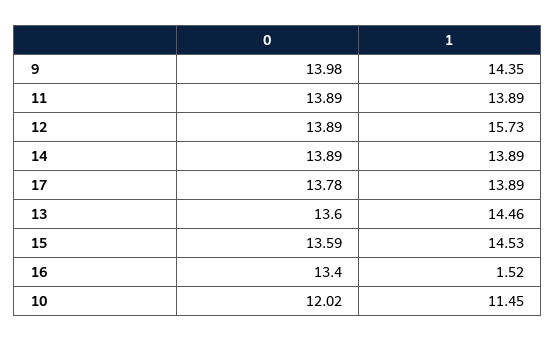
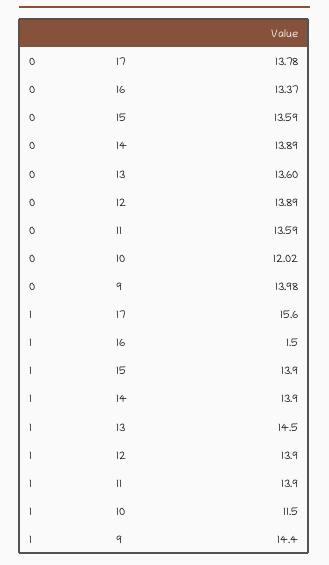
  {
    "0": {
      "9": 13.98,
-     "11": 13.89,
+     "11": 13.59,
      "12": 13.89,
      "14": 13.89,
      "17": 13.78,
      "13": 13.6,
      "15": 13.59,
-     "16": 13.4,
+     "16": 13.37,
      "10": 12.02
    },
    "1": {
      "9": 14.35,
      "11": 13.89,
-     "12": 15.73,
+     "12": 13.9,
      "14": 13.89,
-     "17": 13.89,
+     "17": 15.6,
      "13": 14.46,
-     "15": 14.53,
+     "15": 13.9,
      "16": 1.52,
      "10": 11.45
    }
  }

